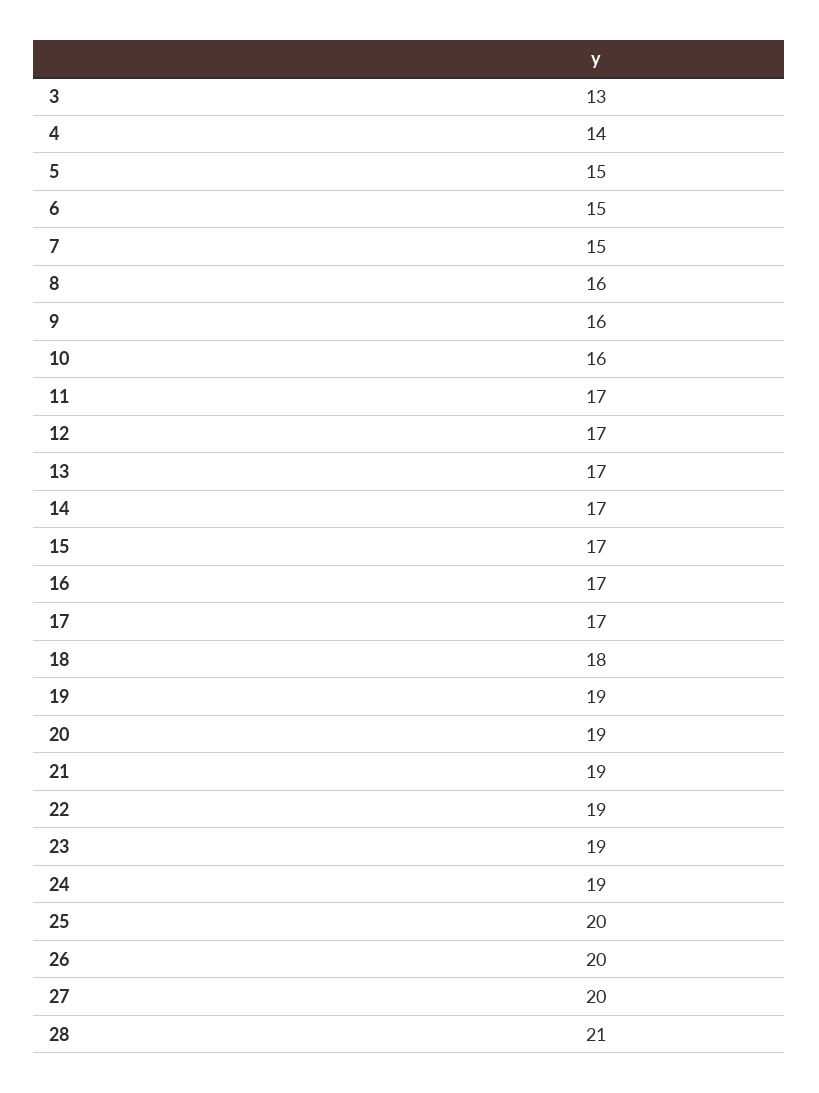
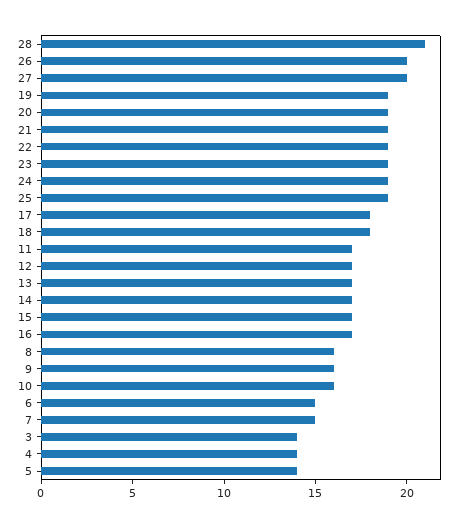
  {
-   "3": 13,
+   "3": 14,
    "4": 14,
-   "5": 15,
+   "5": 14,
    "6": 15,
    "7": 15,
    "8": 16,
    "9": 16,
    "10": 16,
    "11": 17,
    "12": 17,
    "13": 17,
    "14": 17,
    "15": 17,
    "16": 17,
-   "17": 17,
+   "17": 18,
    "18": 18,
    "19": 19,
    "20": 19,
    "21": 19,
    "22": 19,
    "23": 19,
    "24": 19,
-   "25": 20,
+   "25": 19,
    "26": 20,
    "27": 20,
    "28": 21
  }

